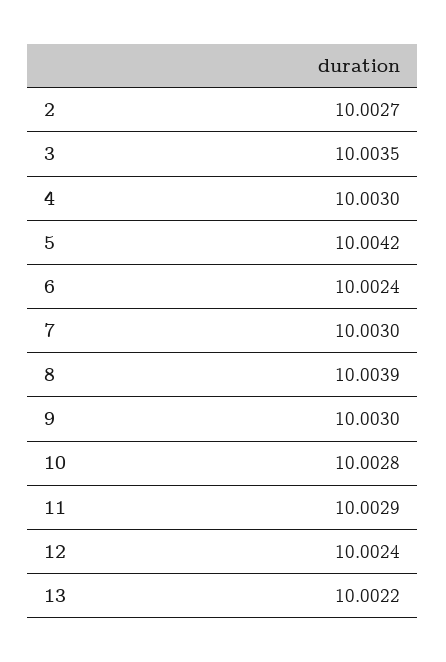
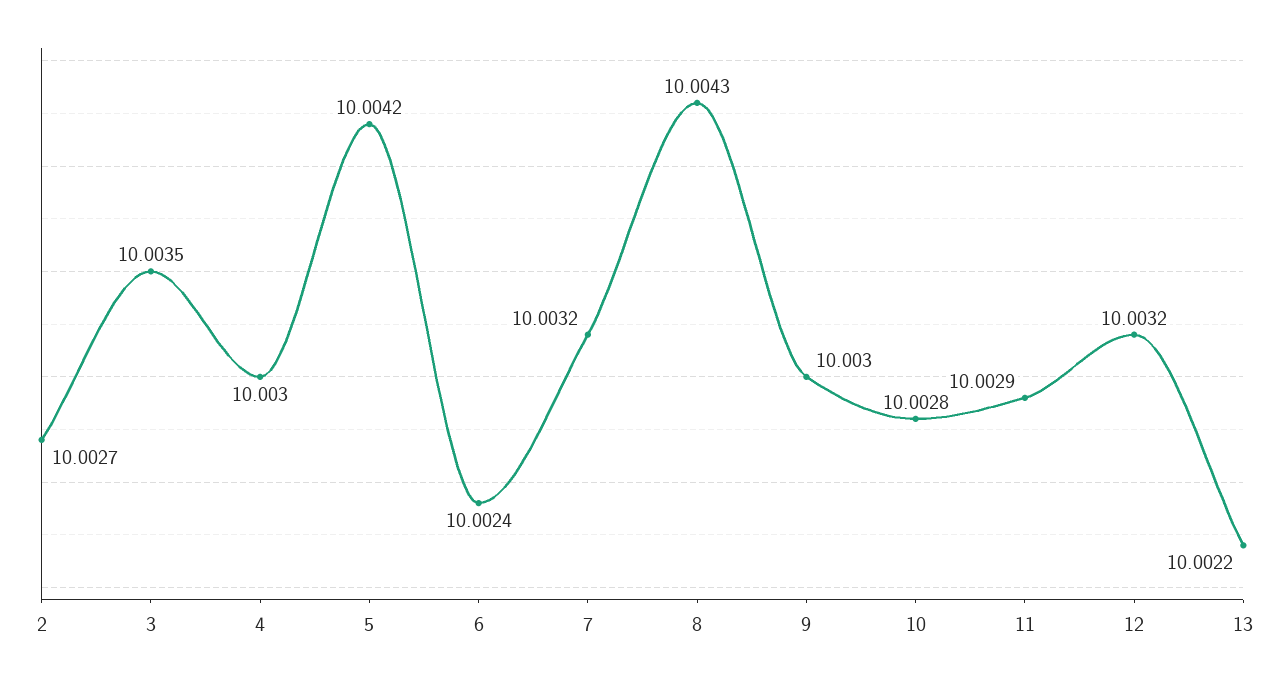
  {
    "2": 10.0027,
    "3": 10.0035,
    "4": 10.003,
    "5": 10.0042,
    "6": 10.0024,
-   "7": 10.003,
+   "7": 10.0032,
-   "8": 10.0039,
+   "8": 10.0043,
    "9": 10.003,
    "10": 10.0028,
    "11": 10.0029,
-   "12": 10.0024,
+   "12": 10.0032,
    "13": 10.0022
  }

